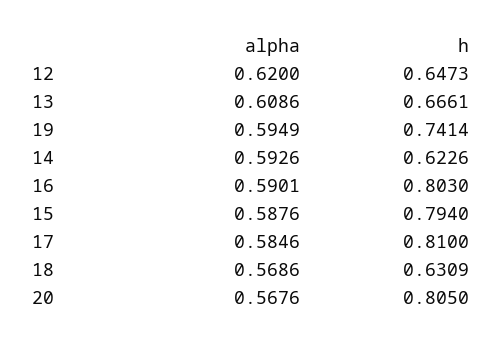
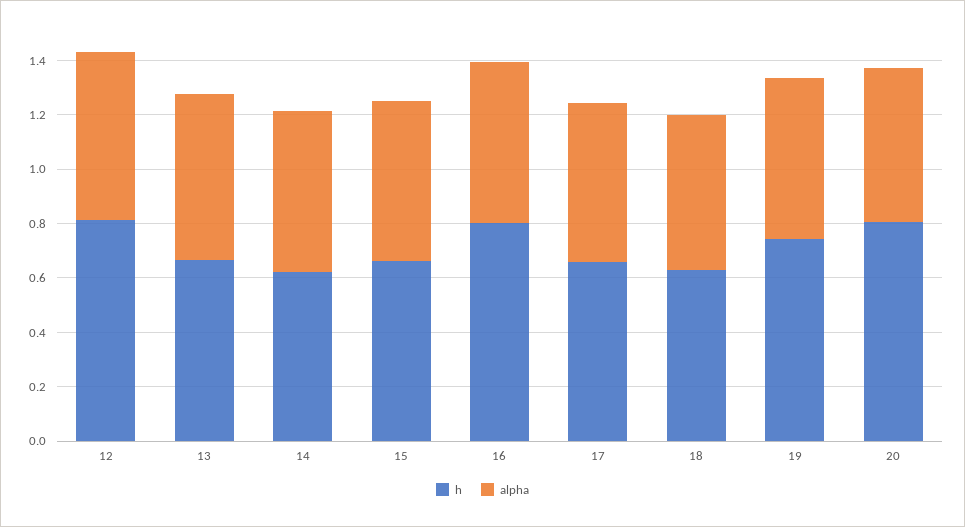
  {
    "alpha": {
      "12": 0.62,
      "13": 0.6086,
      "19": 0.5949,
      "14": 0.5926,
      "16": 0.5901,
      "15": 0.5876,
      "17": 0.5846,
      "18": 0.5686,
      "20": 0.5676
    },
    "h": {
-     "12": 0.6473,
+     "12": 0.8,
      "13": 0.6661,
      "19": 0.7414,
      "14": 0.6226,
      "16": 0.803,
-     "15": 0.794,
+     "15": 0.65,
-     "17": 0.81,
+     "17": 0.65,
      "18": 0.6309,
      "20": 0.805
    }
  }

